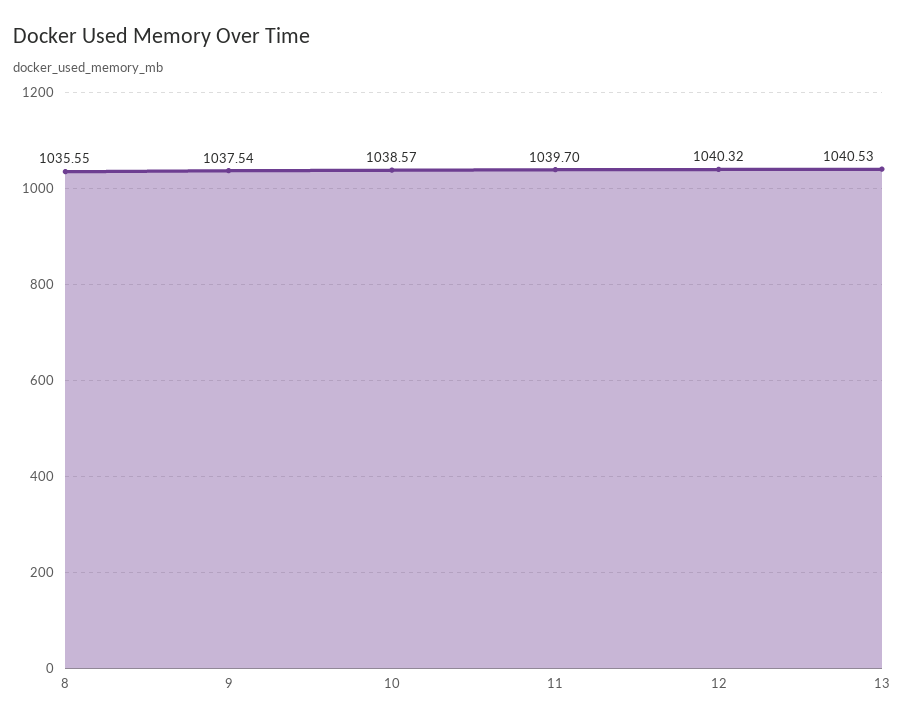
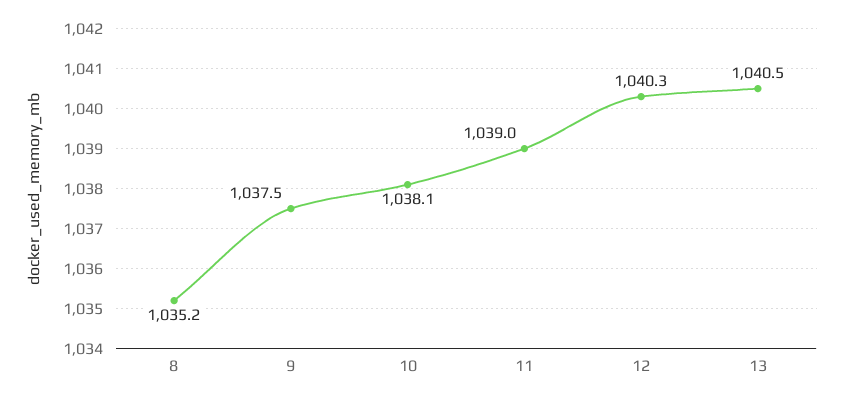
  {
-   "8": 1035.55,
+   "8": 1035.2,
    "9": 1037.54,
-   "10": 1038.57,
+   "10": 1038.1,
-   "11": 1039.7,
+   "11": 1039,
    "12": 1040.32,
    "13": 1040.53
  }

